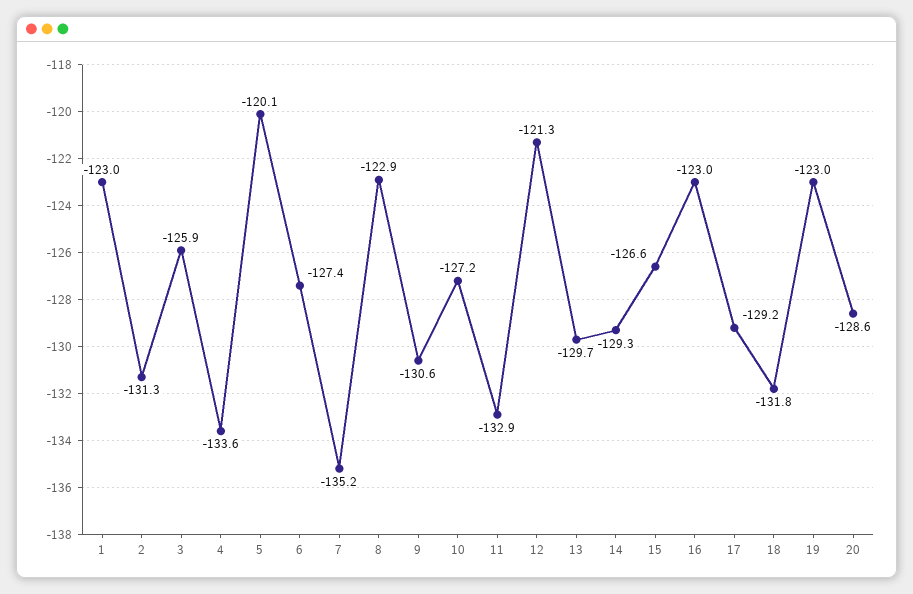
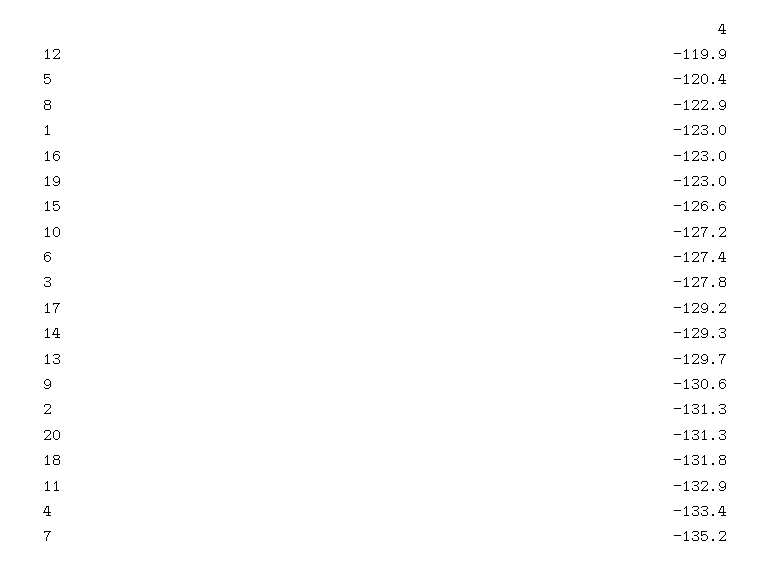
  {
    "1": -123,
    "2": -131.3,
-   "3": -125.9,
+   "3": -127.8,
-   "4": -133.6,
+   "4": -133.4,
-   "5": -120.1,
+   "5": -120.4,
    "6": -127.4,
    "7": -135.2,
    "8": -122.9,
    "9": -130.6,
    "10": -127.2,
    "11": -132.9,
-   "12": -121.3,
+   "12": -119.9,
    "13": -129.7,
    "14": -129.3,
    "15": -126.6,
    "16": -123,
    "17": -129.2,
    "18": -131.8,
    "19": -123,
-   "20": -128.6
+   "20": -131.3
  }

